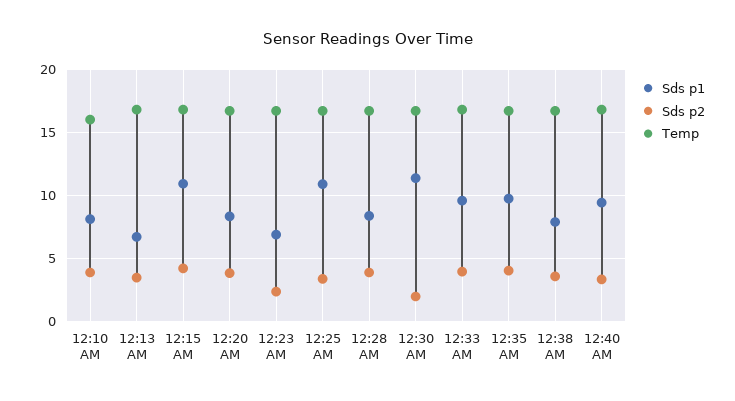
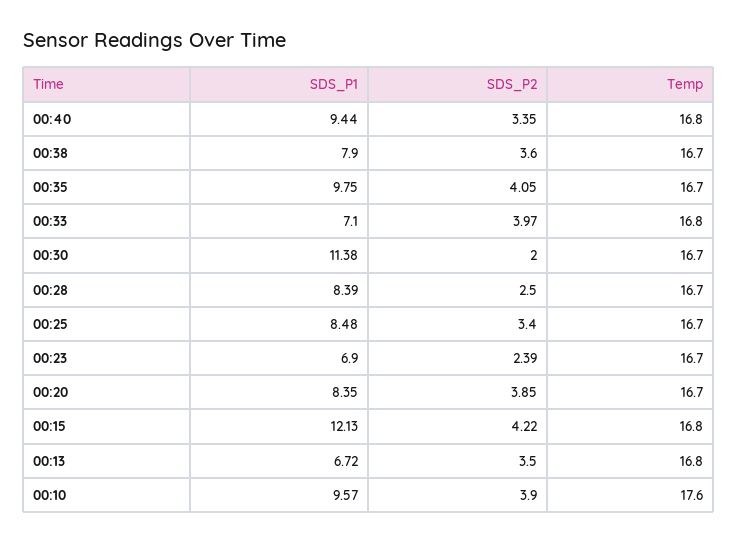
  {
    "Sds p1": {
-     "12:10 AM": 8,
+     "12:10 AM": 9.57,
      "12:13 AM": 6.72,
-     "12:15 AM": 11,
+     "12:15 AM": 12.13,
      "12:20 AM": 8.35,
      "12:23 AM": 6.9,
-     "12:25 AM": 11,
+     "12:25 AM": 8.48,
      "12:28 AM": 8.39,
      "12:30 AM": 11.38,
-     "12:33 AM": 9.5,
+     "12:33 AM": 7.1,
      "12:35 AM": 9.75,
      "12:38 AM": 7.9,
      "12:40 AM": 9.44
    },
    "Sds p2": {
      "12:10 AM": 3.9,
      "12:13 AM": 3.5,
      "12:15 AM": 4.22,
      "12:20 AM": 3.85,
      "12:23 AM": 2.39,
      "12:25 AM": 3.4,
-     "12:28 AM": 4,
+     "12:28 AM": 2.5,
      "12:30 AM": 2,
      "12:33 AM": 3.97,
      "12:35 AM": 4.05,
      "12:38 AM": 3.6,
      "12:40 AM": 3.35
    },
    "Temp": {
-     "12:10 AM": 16,
+     "12:10 AM": 17.6,
      "12:13 AM": 16.8,
      "12:15 AM": 16.8,
      "12:20 AM": 16.7,
      "12:23 AM": 16.7,
      "12:25 AM": 16.7,
      "12:28 AM": 16.7,
      "12:30 AM": 16.7,
      "12:33 AM": 16.8,
      "12:35 AM": 16.7,
      "12:38 AM": 16.7,
      "12:40 AM": 16.8
    }
  }

